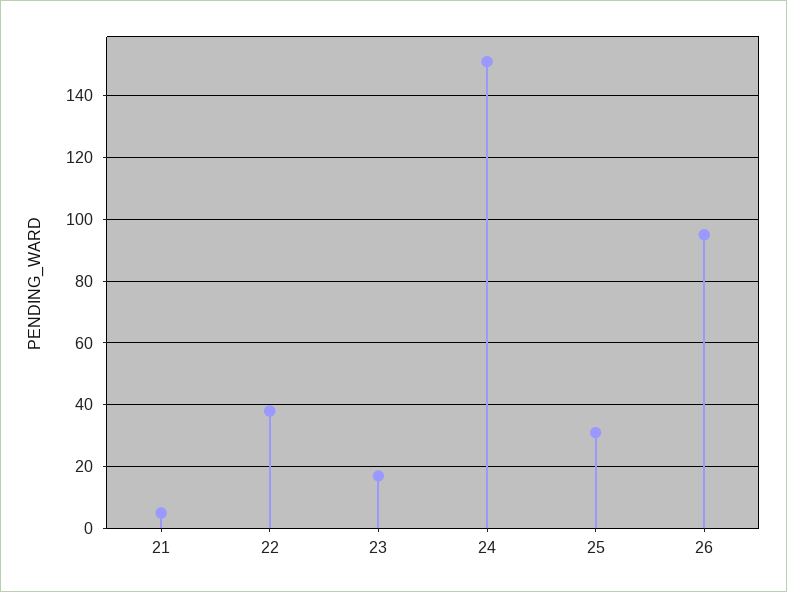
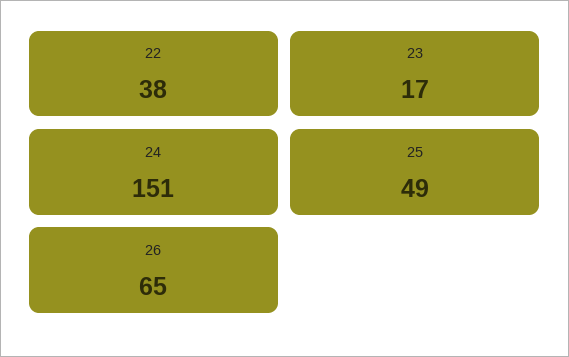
  {
-   "21": 5,
    "22": 38,
    "23": 17,
    "24": 151,
-   "25": 30,
+   "25": 49,
-   "26": 95
+   "26": 65
  }

